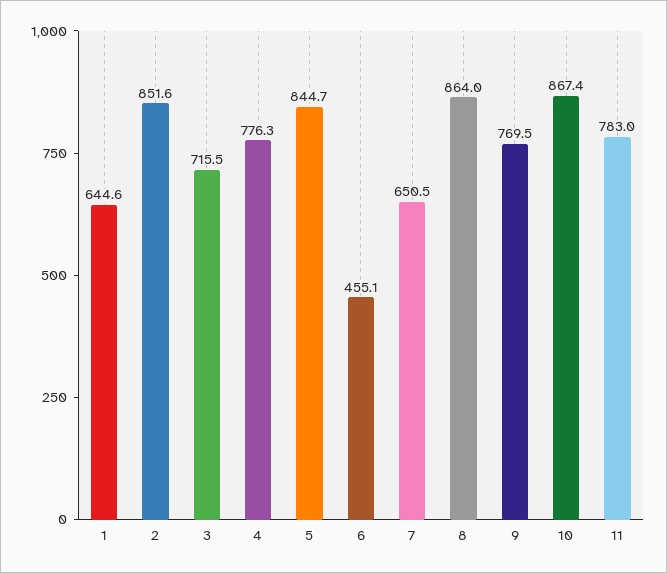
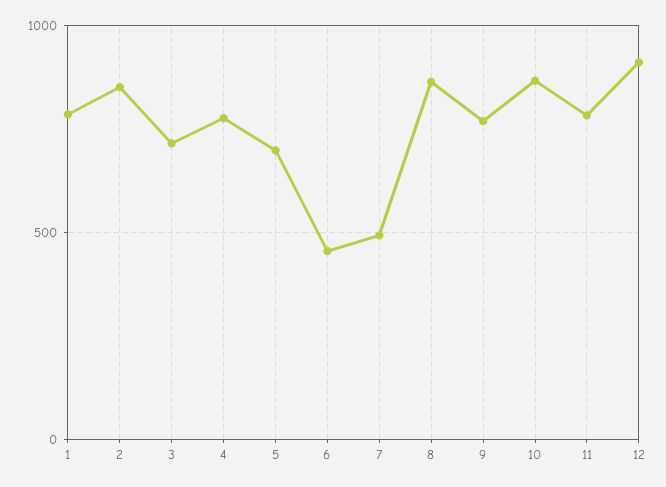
  {
-   "1": 644.6,
+   "1": 800,
    "2": 851.6,
    "3": 715.5,
    "4": 776.3,
-   "5": 844.7,
+   "5": 700,
    "6": 455.1,
-   "7": 650.5,
+   "7": 500,
    "8": 864,
    "9": 769.5,
    "10": 867.4,
-   "11": 783
+   "11": 783,
+   "12": 900
  }

